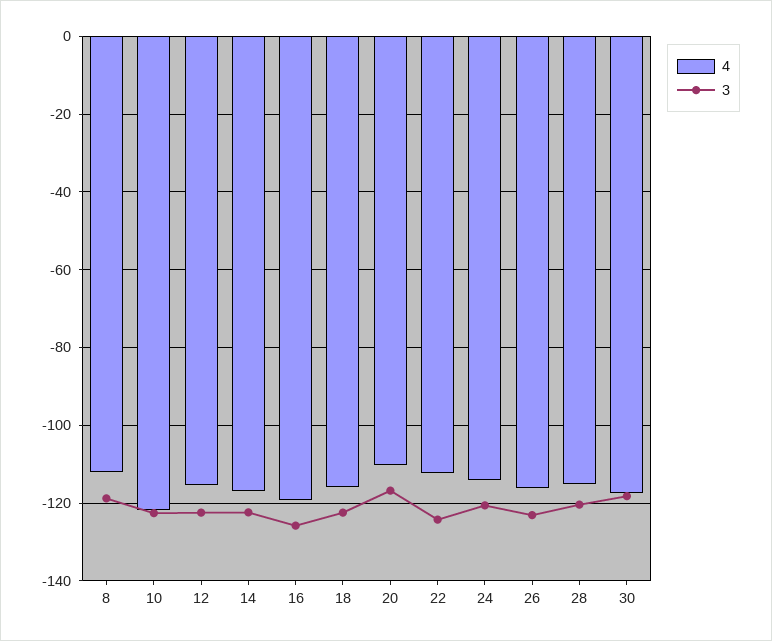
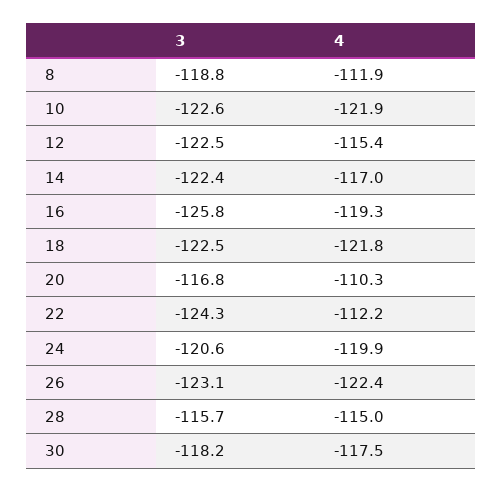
  {
    "4": {
      "8": -111.9,
      "10": -121.9,
      "12": -115.4,
      "14": -117,
      "16": -119.3,
-     "18": -116,
+     "18": -121.8,
      "20": -110.3,
      "22": -112.2,
-     "24": -114,
+     "24": -119.9,
-     "26": -116,
+     "26": -122.4,
      "28": -115,
      "30": -117.5
    },
    "3": {
      "8": -118.8,
      "10": -122.6,
      "12": -122.5,
      "14": -122.4,
      "16": -125.8,
      "18": -122.5,
      "20": -116.8,
      "22": -124.3,
      "24": -120.6,
      "26": -123.1,
-     "28": -120,
+     "28": -115.7,
      "30": -118.2
    }
  }

